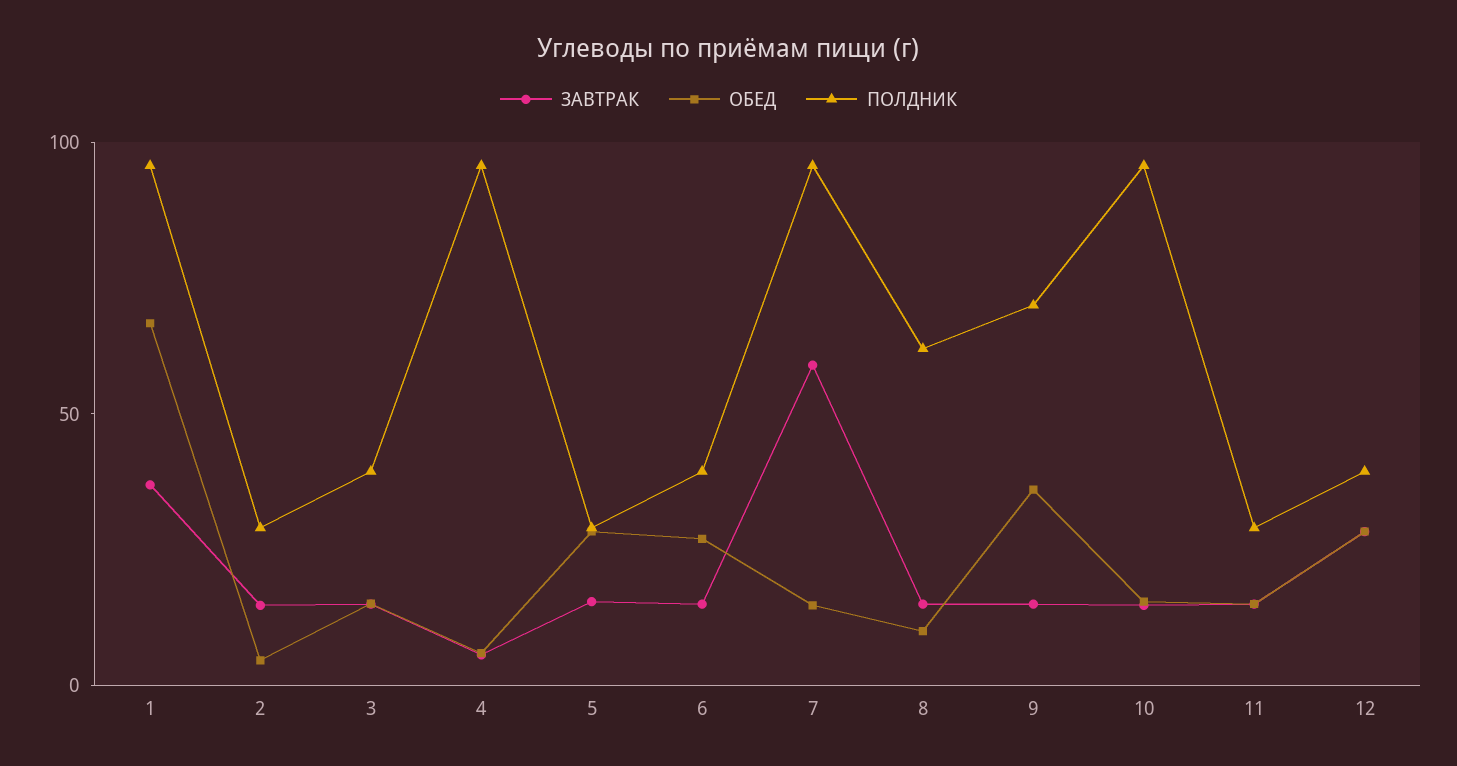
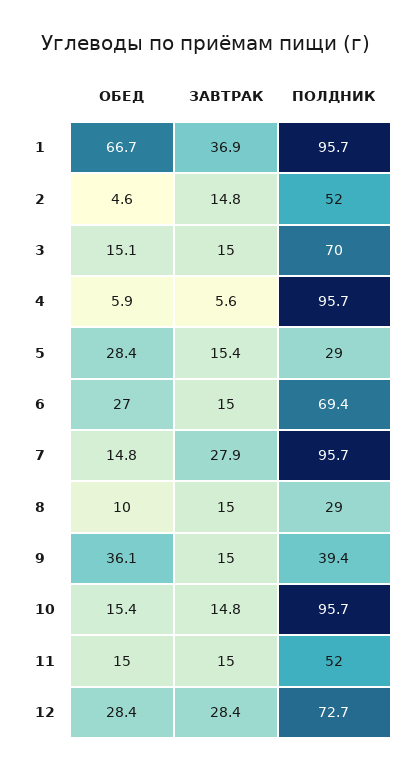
  {
    "ЗАВТРАК": {
      "1": 36.9,
      "2": 14.8,
      "3": 15,
      "4": 5.6,
      "5": 15.4,
      "6": 15,
-     "7": 60,
+     "7": 27.9,
      "8": 15,
      "9": 15,
      "10": 14.8,
      "11": 15,
      "12": 28.4
    },
    "ОБЕД": {
      "1": 66.7,
      "2": 4.6,
      "3": 15.1,
      "4": 5.9,
      "5": 28.4,
      "6": 27,
      "7": 14.8,
      "8": 10,
      "9": 36.1,
      "10": 15.4,
      "11": 15,
      "12": 28.4
    },
    "ПОЛДНИК": {
      "1": 95.7,
-     "2": 30,
+     "2": 52,
-     "3": 40,
+     "3": 70,
      "4": 95.7,
      "5": 29,
-     "6": 40,
+     "6": 69.4,
      "7": 95.7,
-     "8": 60,
+     "8": 29,
-     "9": 70,
+     "9": 39.4,
      "10": 95.7,
-     "11": 30,
+     "11": 52,
-     "12": 40
+     "12": 72.7
    }
  }

